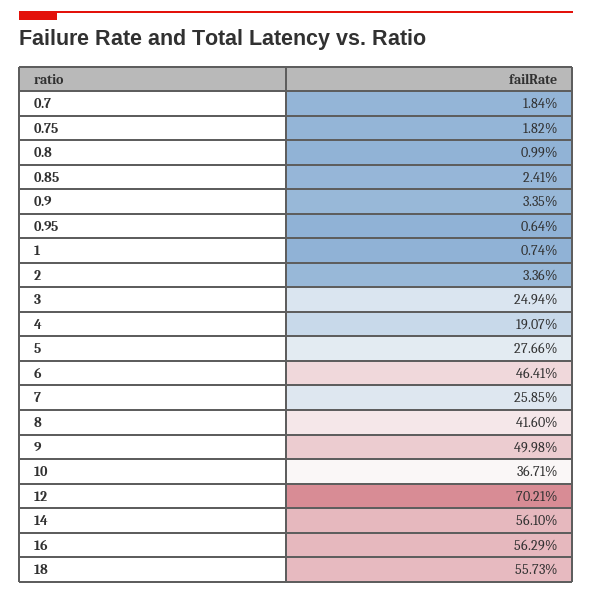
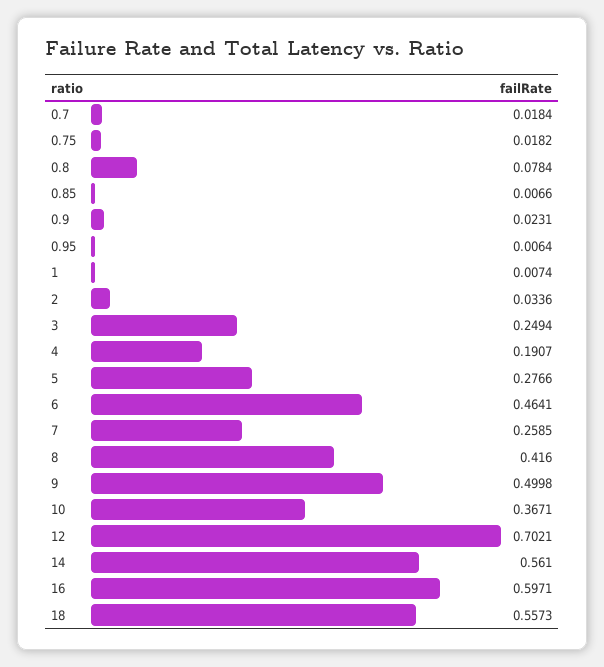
  {
    "0.7": 0.0184,
    "0.75": 0.0182,
-   "0.8": 0.0099,
+   "0.8": 0.0784,
-   "0.85": 0.0241,
+   "0.85": 0.0066,
-   "0.9": 0.0335,
+   "0.9": 0.0231,
    "0.95": 0.0064,
    "1": 0.0074,
    "2": 0.0336,
    "3": 0.2494,
    "4": 0.1907,
    "5": 0.2766,
    "6": 0.4641,
    "7": 0.2585,
    "8": 0.416,
    "9": 0.4998,
    "10": 0.3671,
    "12": 0.7021,
    "14": 0.561,
-   "16": 0.5629,
+   "16": 0.5971,
    "18": 0.5573
  }

